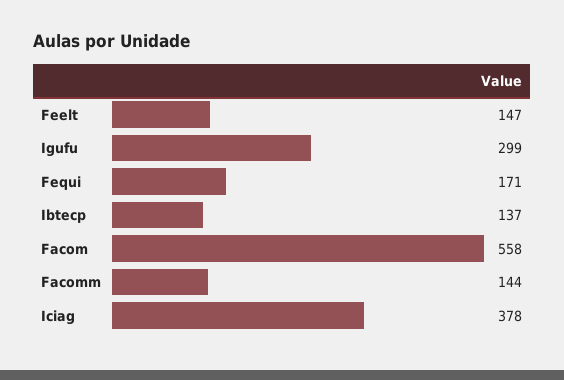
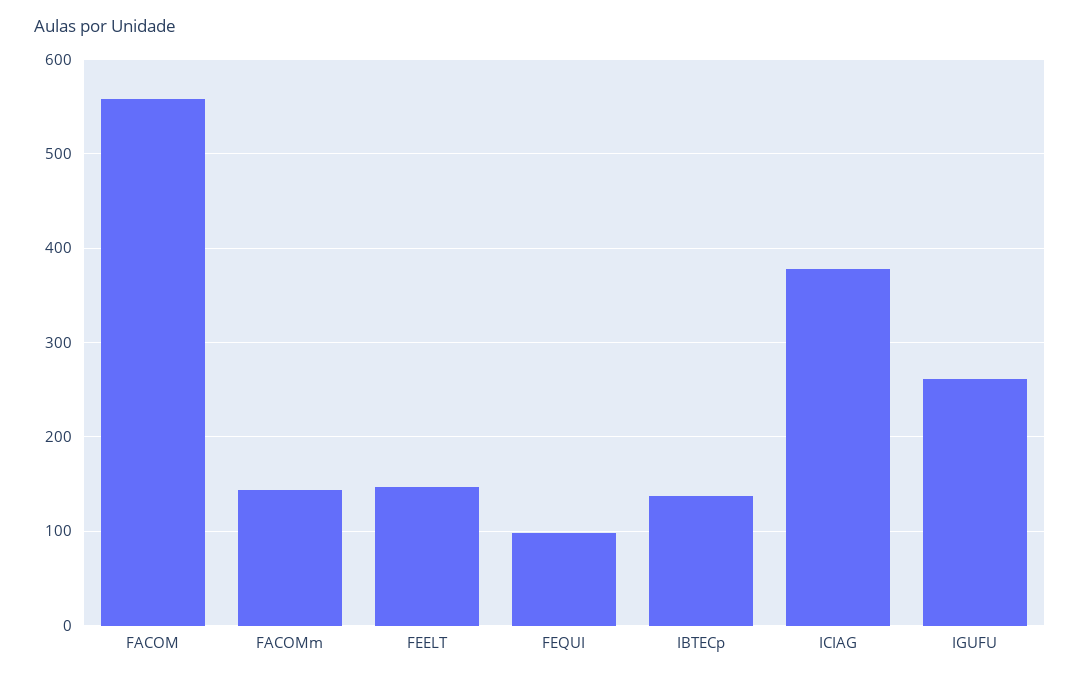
  {
    "Feelt": 147,
-   "Igufu": 299,
+   "Igufu": 260,
-   "Fequi": 171,
+   "Fequi": 100,
    "Ibtecp": 137,
    "Facom": 558,
    "Facomm": 144,
    "Iciag": 378
  }

